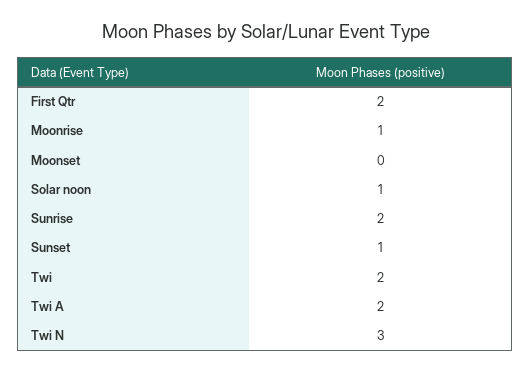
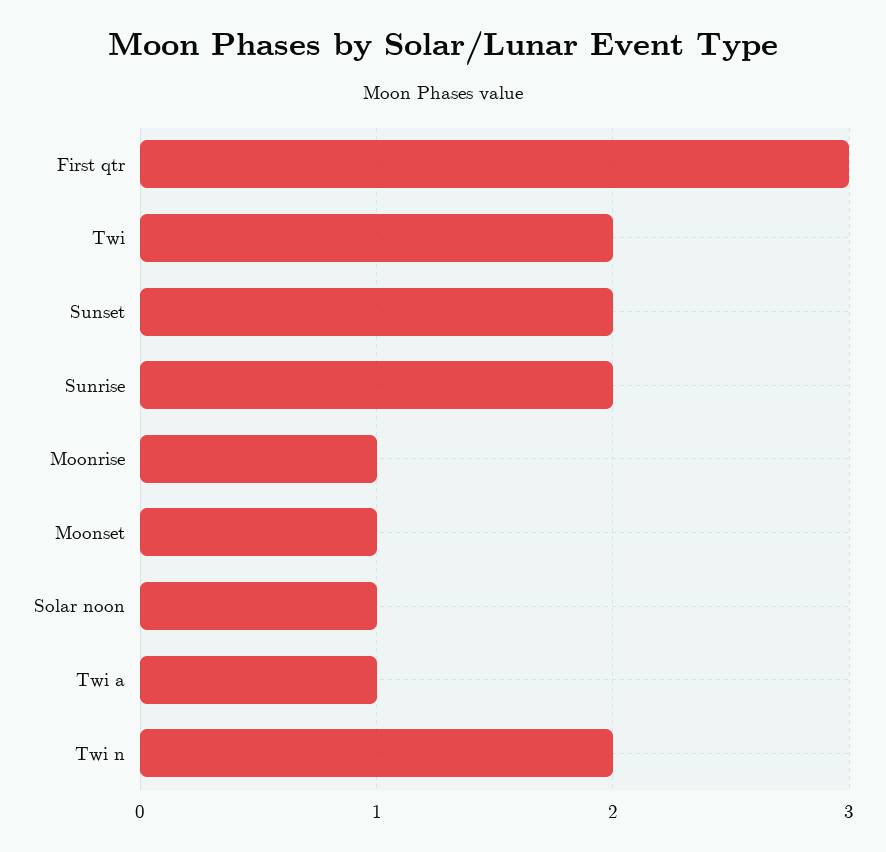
  {
-   "First Qtr": 2,
+   "First Qtr": 3,
    "Moonrise": 1,
-   "Moonset": 0,
+   "Moonset": 1,
    "Solar noon": 1,
    "Sunrise": 2,
-   "Sunset": 1,
+   "Sunset": 2,
    "Twi": 2,
-   "Twi A": 2,
+   "Twi A": 1,
-   "Twi N": 3
+   "Twi N": 2
  }

